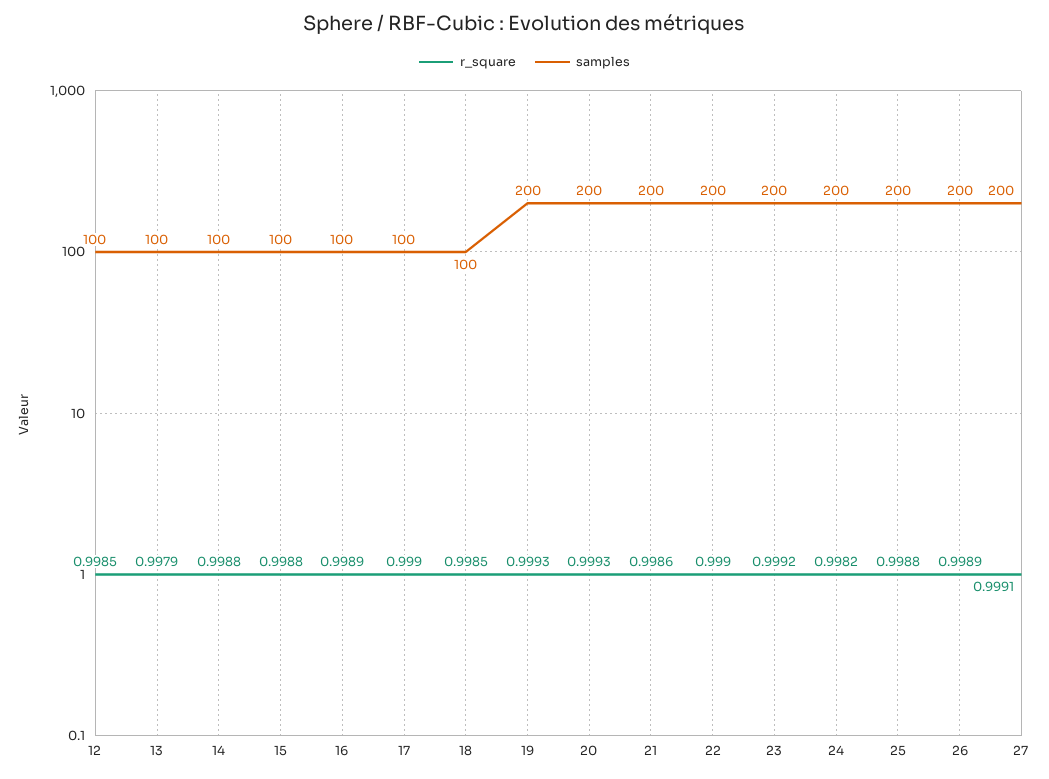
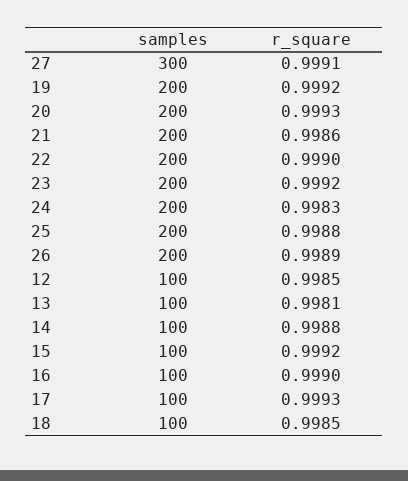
  {
    "r_square": {
      "12": 0.9985,
-     "13": 0.9979,
+     "13": 0.9981,
      "14": 0.9988,
-     "15": 0.9988,
+     "15": 0.9992,
-     "16": 0.9989,
+     "16": 0.999,
-     "17": 0.999,
+     "17": 0.9993,
      "18": 0.9985,
-     "19": 0.9993,
+     "19": 0.9992,
      "20": 0.9993,
      "21": 0.9986,
      "22": 0.999,
      "23": 0.9992,
-     "24": 0.9982,
+     "24": 0.9983,
      "25": 0.9988,
      "26": 0.9989,
      "27": 0.9991
    },
    "samples": {
      "12": 100,
      "13": 100,
      "14": 100,
      "15": 100,
      "16": 100,
      "17": 100,
      "18": 100,
      "19": 200,
      "20": 200,
      "21": 200,
      "22": 200,
      "23": 200,
      "24": 200,
      "25": 200,
      "26": 200,
-     "27": 200
+     "27": 300
    }
  }

